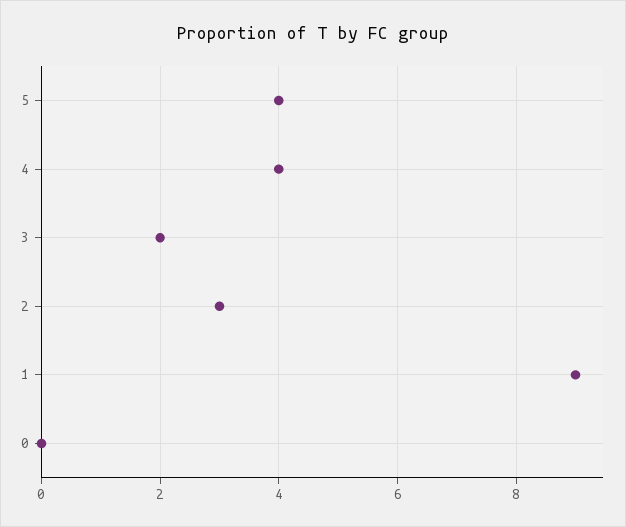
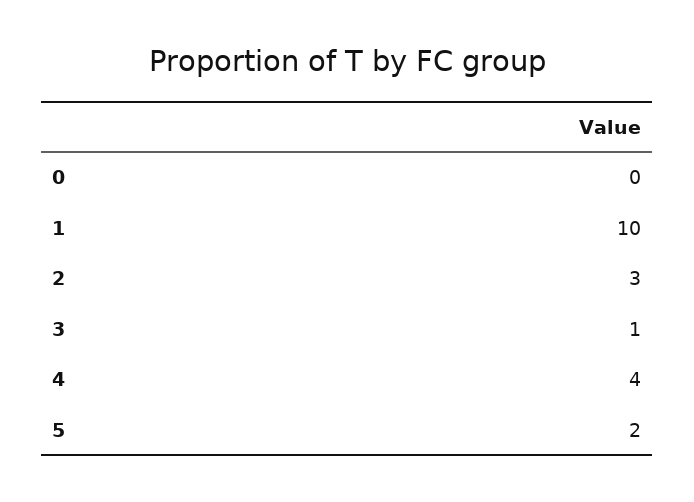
  {
-   "5": 4,
+   "5": 2,
    "4": 4,
-   "3": 2,
+   "3": 1,
    "2": 3,
-   "1": 9,
+   "1": 10,
    "0": 0
  }

